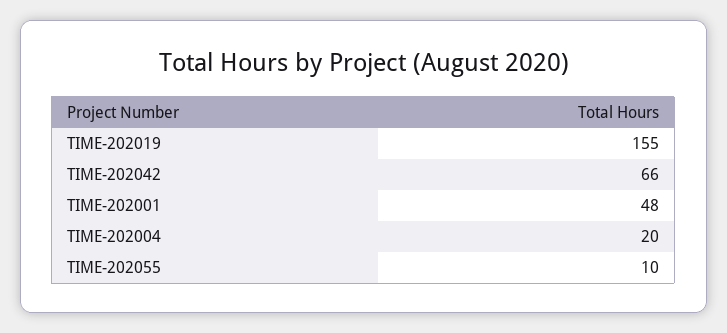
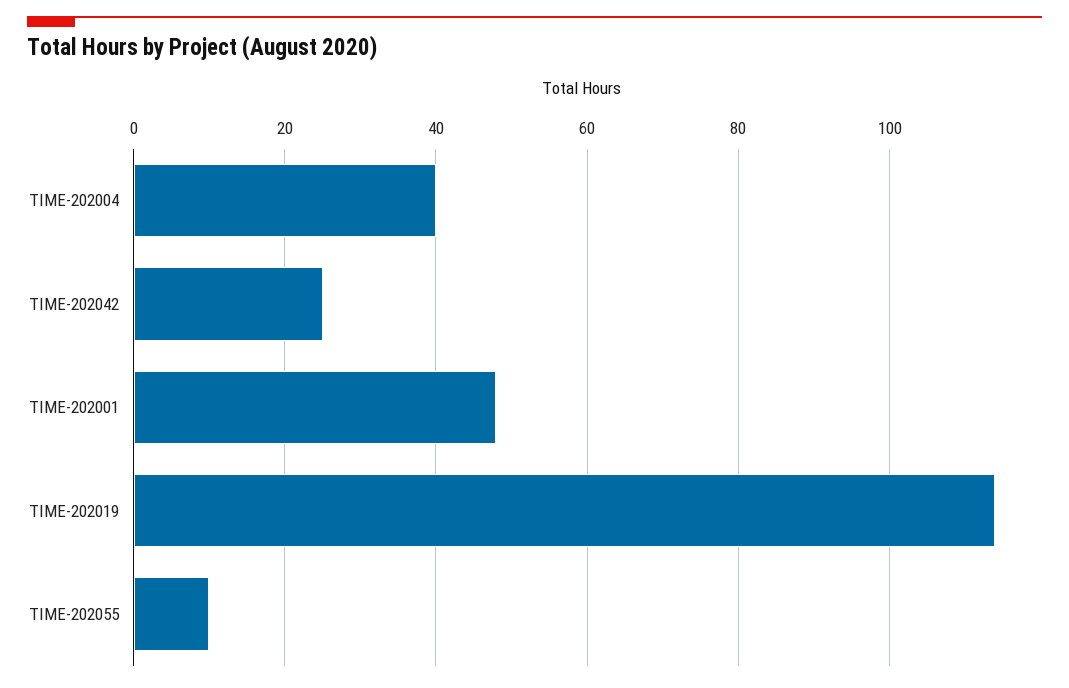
  {
-   "TIME-202019": 155,
+   "TIME-202019": 115,
-   "TIME-202042": 66,
+   "TIME-202042": 25,
    "TIME-202001": 48,
-   "TIME-202004": 20,
+   "TIME-202004": 40,
    "TIME-202055": 10
  }

